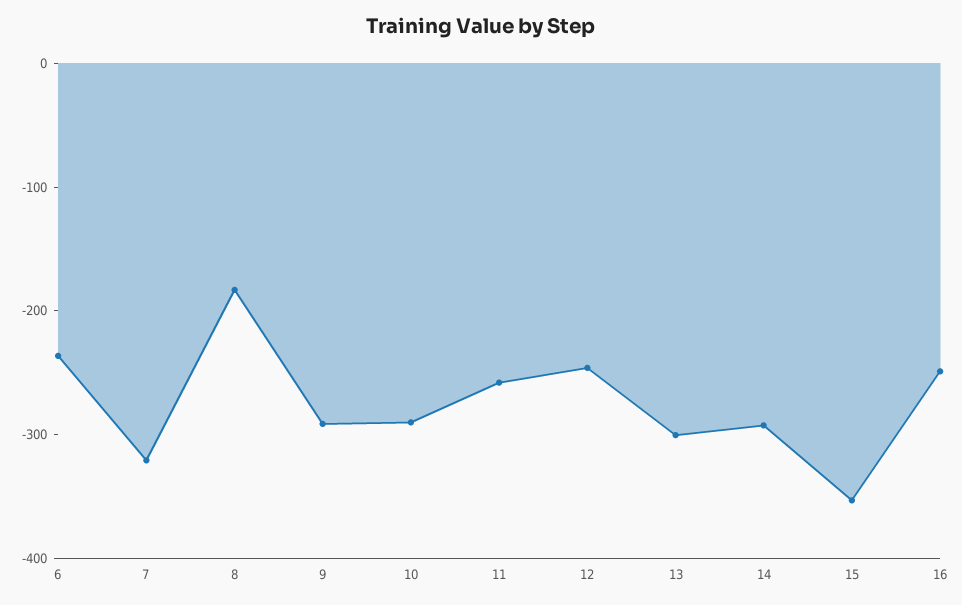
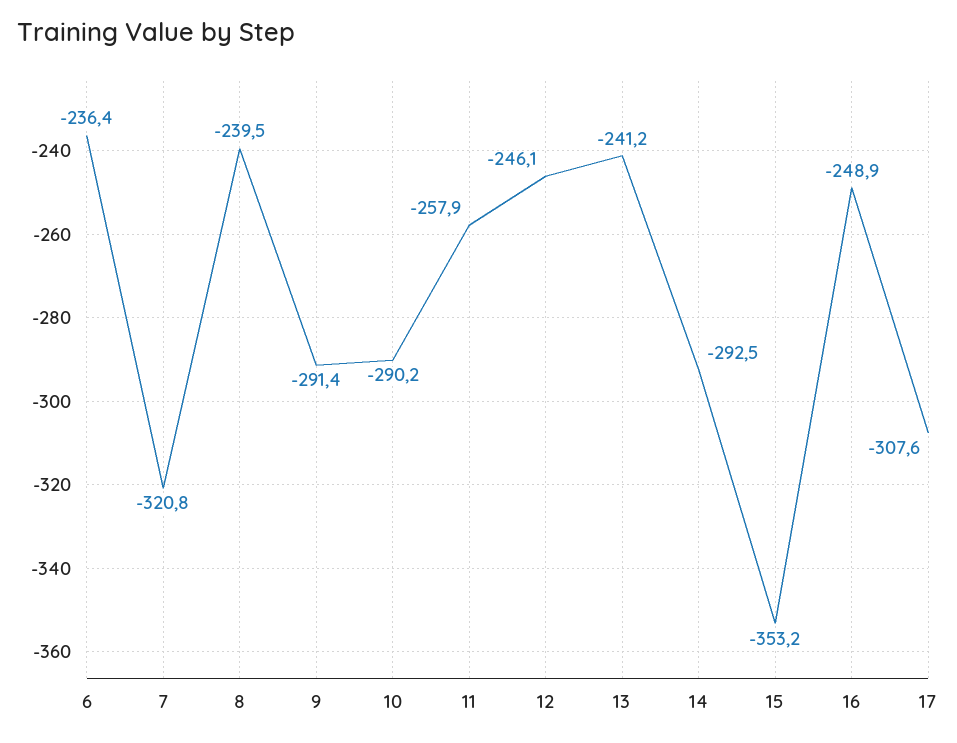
  {
    "6": -236.4,
    "7": -320.8,
-   "8": -180,
+   "8": -239.5,
    "9": -291.4,
    "10": -290.2,
    "11": -257.9,
    "12": -246.1,
-   "13": -300,
+   "13": -241.2,
    "14": -292.5,
    "15": -353.2,
-   "16": -248.9
+   "16": -248.9,
+   "17": -307.6
  }

